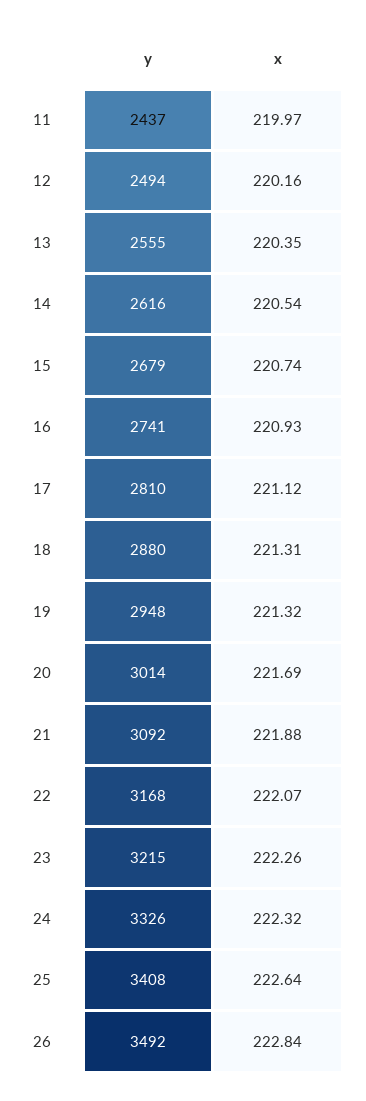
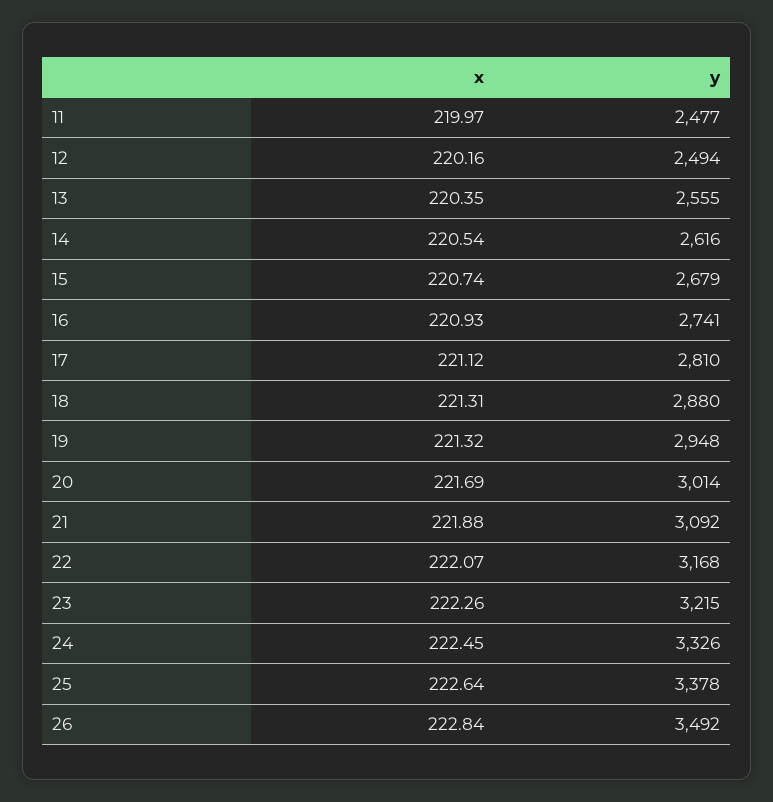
  {
    "y": {
-     "11": 2437,
+     "11": 2477,
      "12": 2494,
      "13": 2555,
      "14": 2616,
      "15": 2679,
      "16": 2741,
      "17": 2810,
      "18": 2880,
      "19": 2948,
      "20": 3014,
      "21": 3092,
      "22": 3168,
      "23": 3215,
      "24": 3326,
-     "25": 3408,
+     "25": 3378,
      "26": 3492
    },
    "x": {
      "11": 219.97,
      "12": 220.16,
      "13": 220.35,
      "14": 220.54,
      "15": 220.74,
      "16": 220.93,
      "17": 221.12,
      "18": 221.31,
      "19": 221.32,
      "20": 221.69,
      "21": 221.88,
      "22": 222.07,
      "23": 222.26,
-     "24": 222.32,
+     "24": 222.45,
      "25": 222.64,
      "26": 222.84
    }
  }

